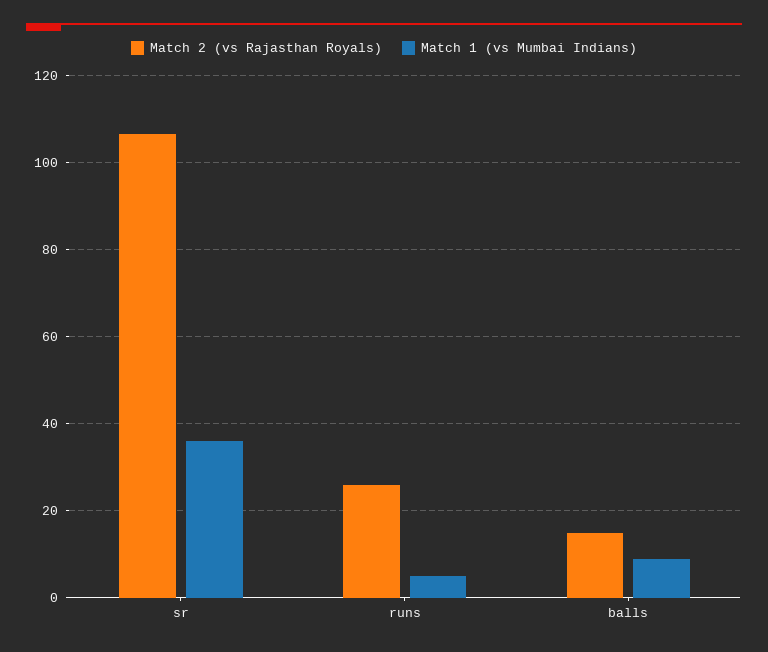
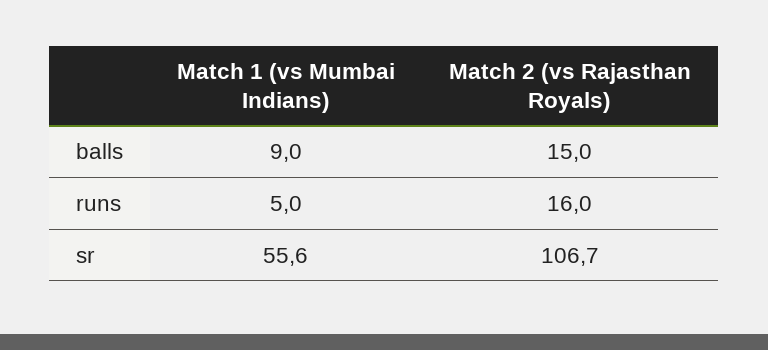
  {
    "Match 2 (vs Rajasthan Royals)": {
      "sr": 106.7,
-     "runs": 26,
+     "runs": 16,
      "balls": 15
    },
    "Match 1 (vs Mumbai Indians)": {
-     "sr": 36,
+     "sr": 55.6,
      "runs": 5,
      "balls": 9
    }
  }

